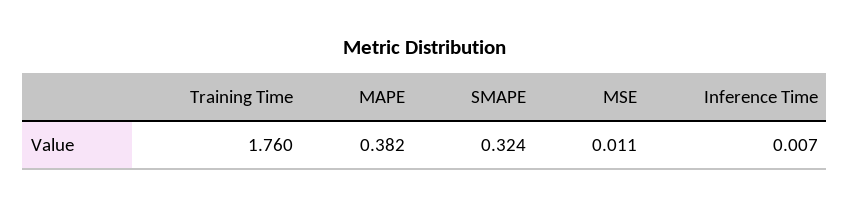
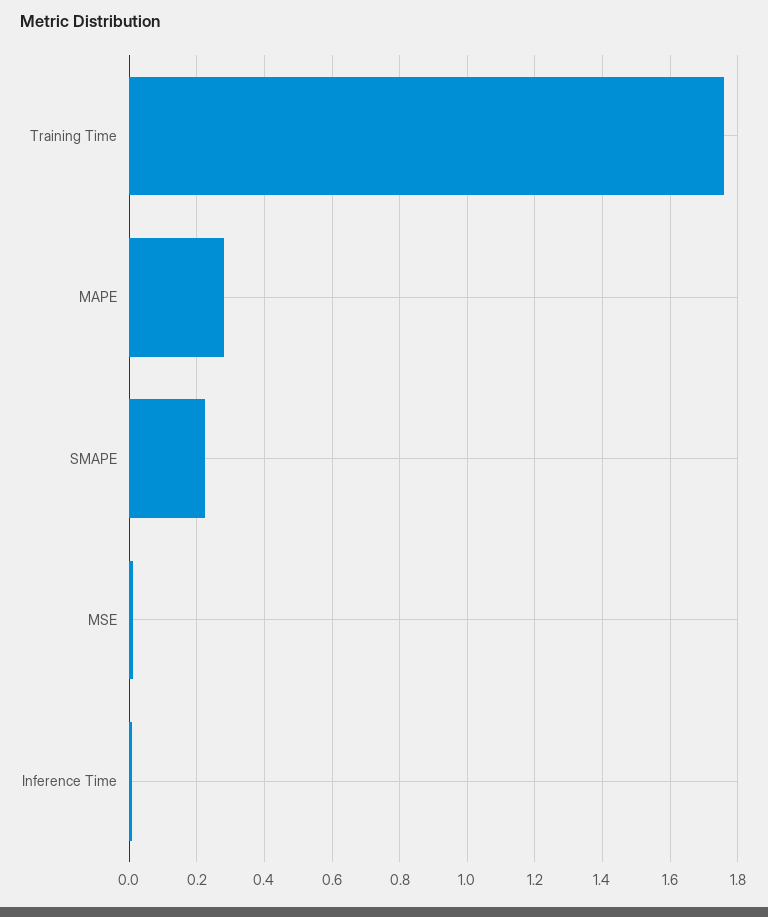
  {
    "Training Time": 1.76,
-   "MAPE": 0.382,
+   "MAPE": 0.28,
-   "SMAPE": 0.324,
+   "SMAPE": 0.22,
    "MSE": 0.011,
    "Inference Time": 0.007
  }

